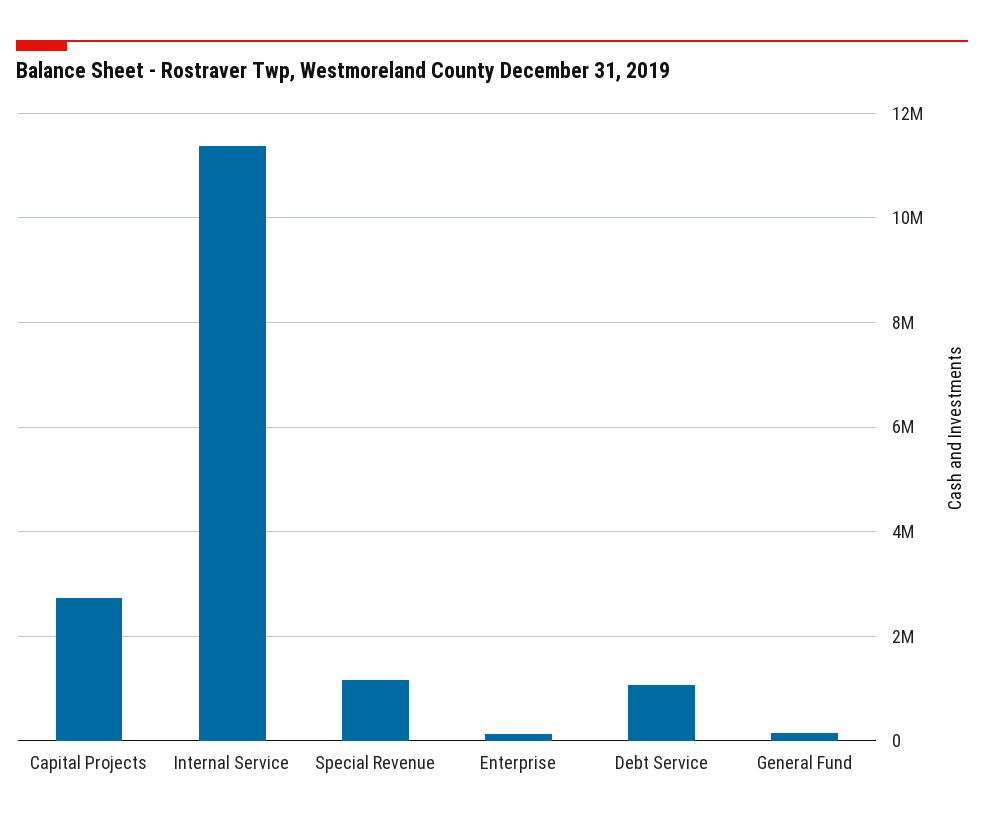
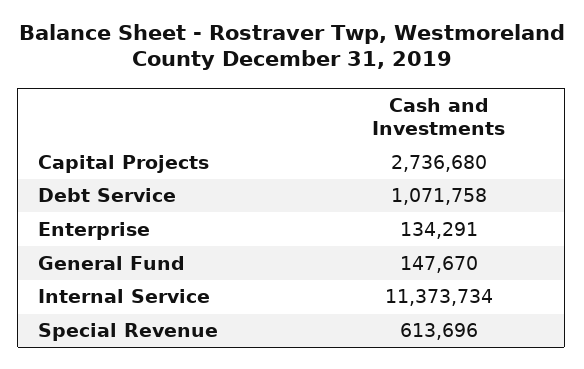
  {
    "Capital Projects": 2736680,
    "Internal Service": 11373734,
-   "Special Revenue": 1200000,
+   "Special Revenue": 613696,
    "Enterprise": 134291,
    "Debt Service": 1071758,
    "General Fund": 147670
  }

